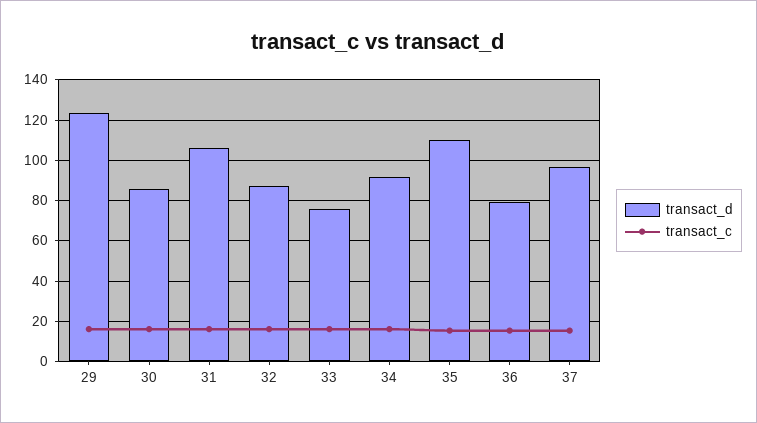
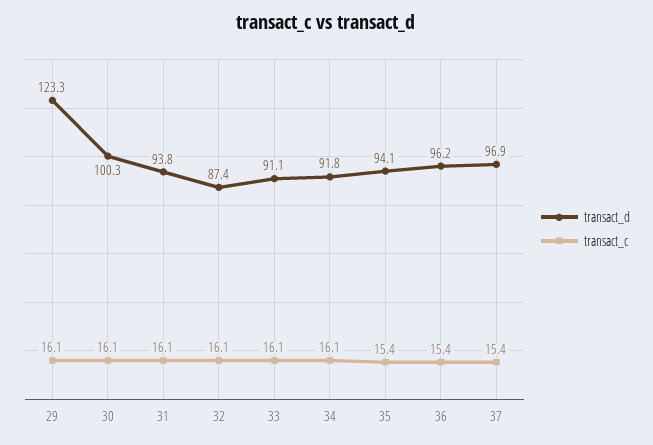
  {
    "transact_d": {
      "29": 123.3,
-     "30": 85,
+     "30": 100.3,
-     "31": 105,
+     "31": 93.8,
      "32": 87.4,
-     "33": 75,
+     "33": 91.1,
      "34": 91.8,
-     "35": 110,
+     "35": 94.1,
-     "36": 80,
+     "36": 96.2,
      "37": 96.9
    },
    "transact_c": {
      "29": 16.1,
      "30": 16.1,
      "31": 16.1,
      "32": 16.1,
      "33": 16.1,
      "34": 16.1,
      "35": 15.4,
      "36": 15.4,
      "37": 15.4
    }
  }

